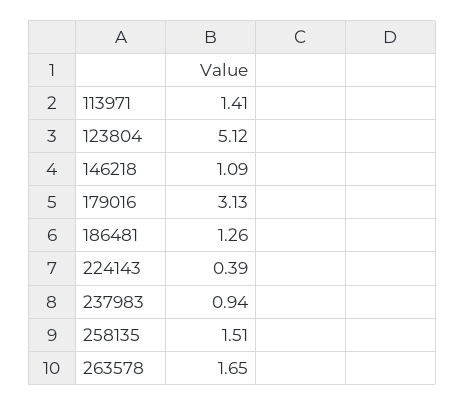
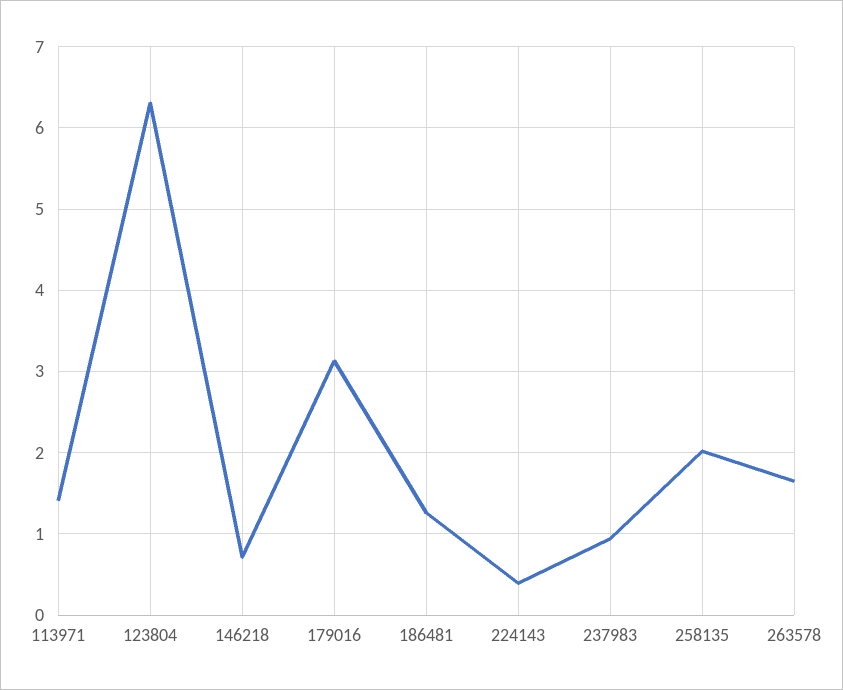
  {
    "113971": 1.41,
-   "123804": 5.12,
+   "123804": 6.3,
-   "146218": 1.09,
+   "146218": 0.7,
    "179016": 3.13,
    "186481": 1.26,
    "224143": 0.39,
    "237983": 0.94,
-   "258135": 1.51,
+   "258135": 2,
    "263578": 1.65
  }

